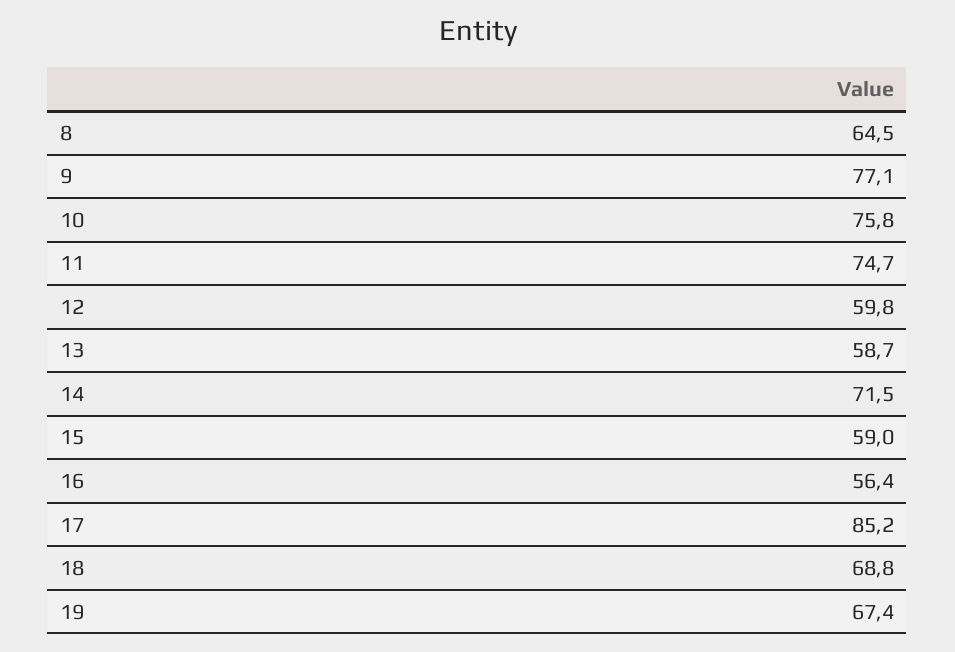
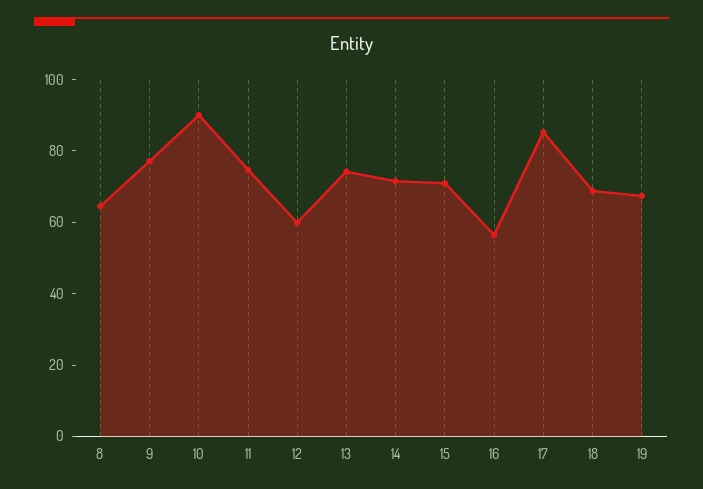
  {
    "8": 64.5,
    "9": 77.1,
-   "10": 75.8,
+   "10": 90,
    "11": 74.7,
    "12": 59.8,
-   "13": 58.7,
+   "13": 75,
    "14": 71.5,
-   "15": 59,
+   "15": 70,
    "16": 56.4,
    "17": 85.2,
    "18": 68.8,
    "19": 67.4
  }

